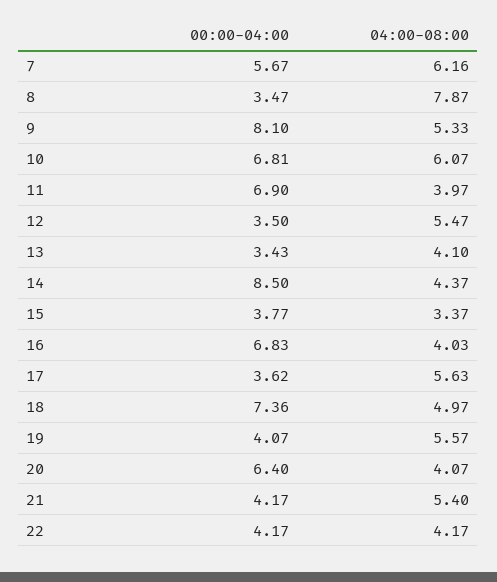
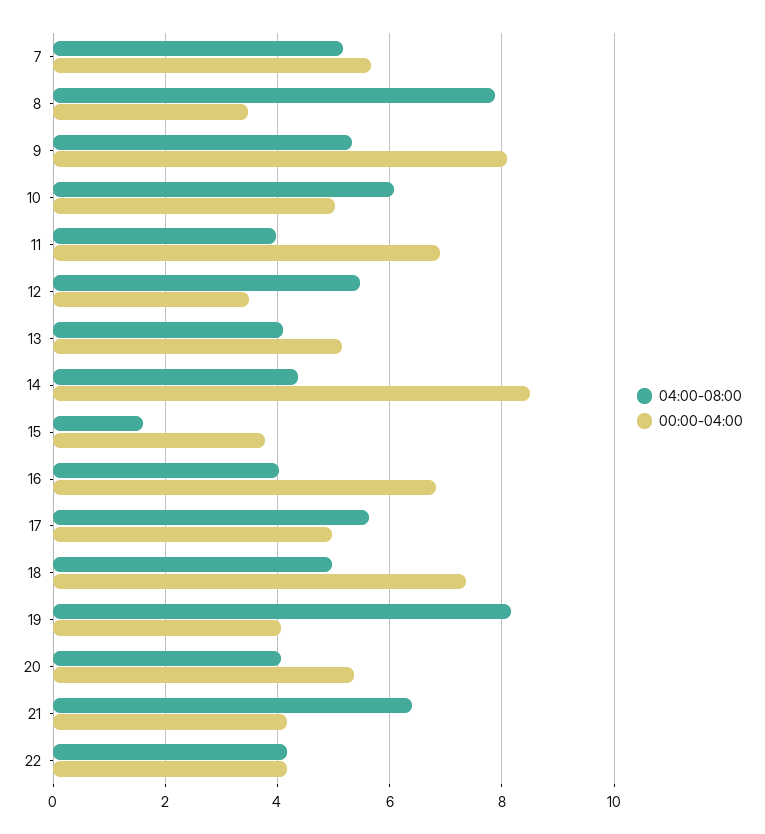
  {
    "00:00-04:00": {
      "7": 5.67,
      "8": 3.47,
      "9": 8.1,
-     "10": 6.81,
+     "10": 5,
      "11": 6.9,
      "12": 3.5,
-     "13": 3.43,
+     "13": 5.2,
      "14": 8.5,
      "15": 3.77,
      "16": 6.83,
-     "17": 3.62,
+     "17": 5,
      "18": 7.36,
      "19": 4.07,
-     "20": 6.4,
+     "20": 5.4,
      "21": 4.17,
      "22": 4.17
    },
    "04:00-08:00": {
-     "7": 6.16,
+     "7": 5.2,
      "8": 7.87,
      "9": 5.33,
      "10": 6.07,
      "11": 3.97,
      "12": 5.47,
      "13": 4.1,
      "14": 4.37,
-     "15": 3.37,
+     "15": 1.6,
      "16": 4.03,
      "17": 5.63,
      "18": 4.97,
-     "19": 5.57,
+     "19": 8.2,
      "20": 4.07,
-     "21": 5.4,
+     "21": 6.4,
      "22": 4.17
    }
  }

